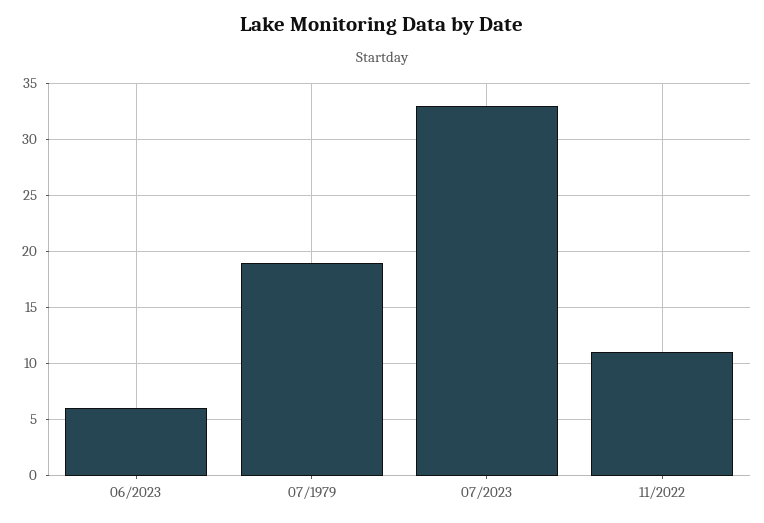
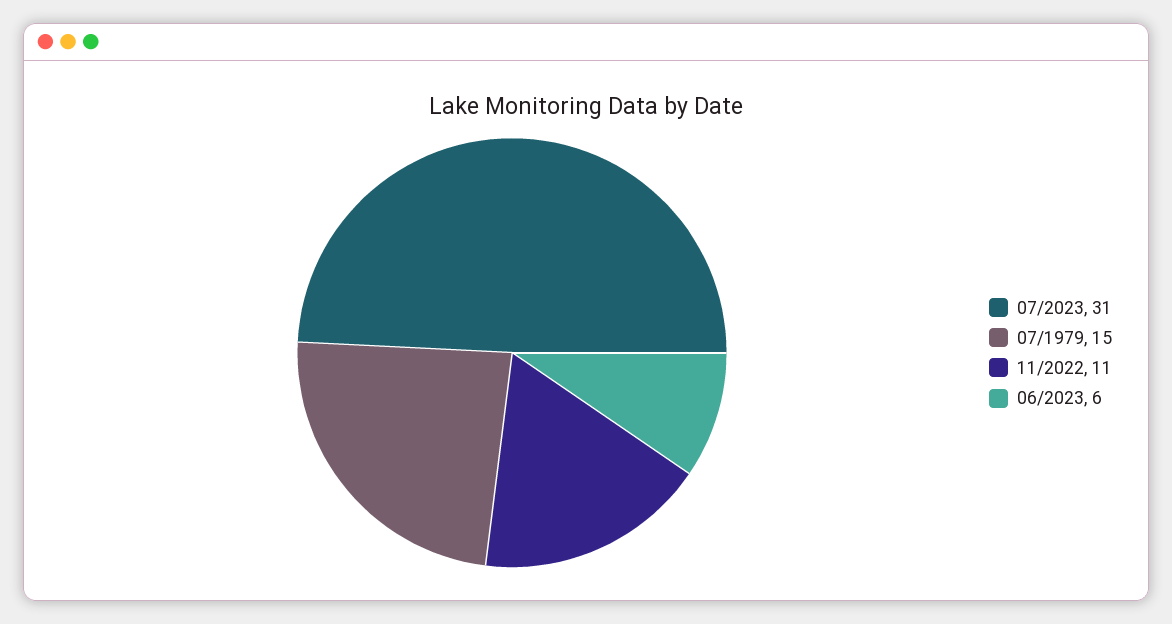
  {
    "06/2023": 6,
-   "07/1979": 19,
+   "07/1979": 15,
-   "07/2023": 33,
+   "07/2023": 31,
    "11/2022": 11
  }

